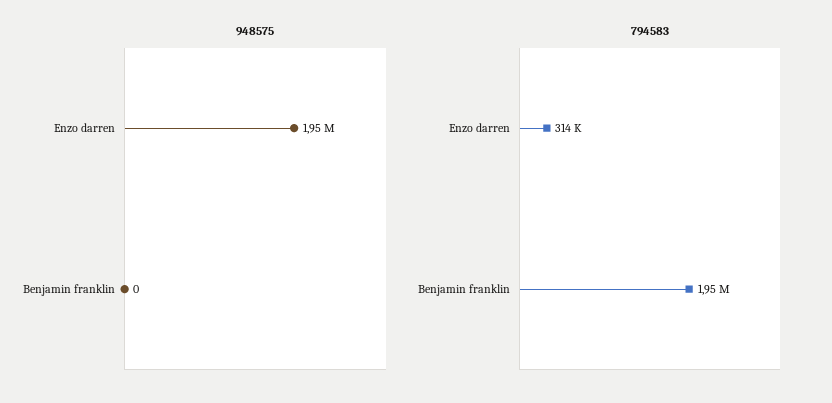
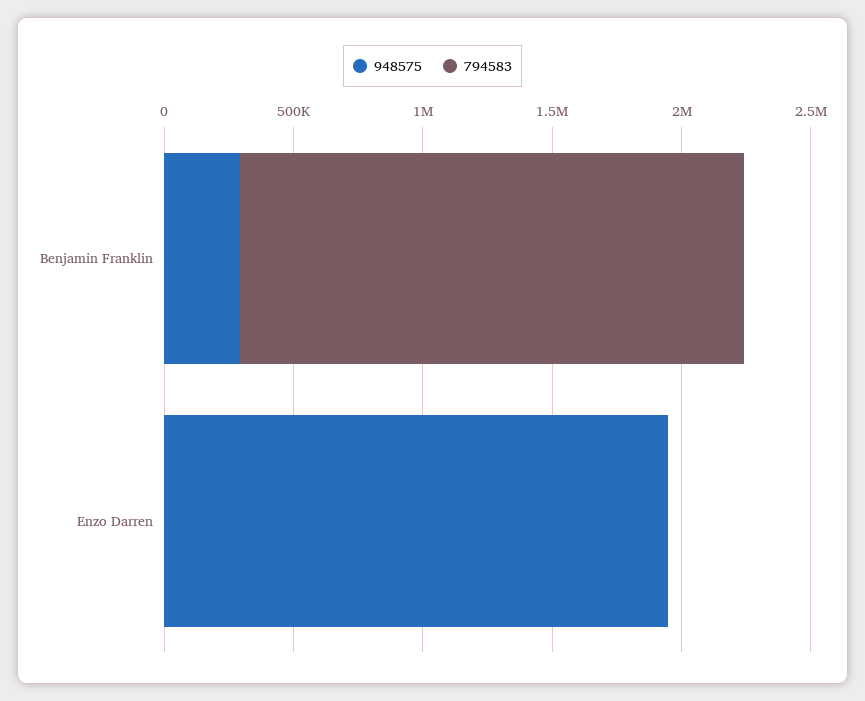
  {
    "948575": {
      "Enzo darren": 1950000,
-     "Benjamin franklin": 0
+     "Benjamin franklin": 300000
    },
    "794583": {
-     "Enzo darren": 314000,
+     "Enzo darren": 0,
      "Benjamin franklin": 1950000
    }
  }

